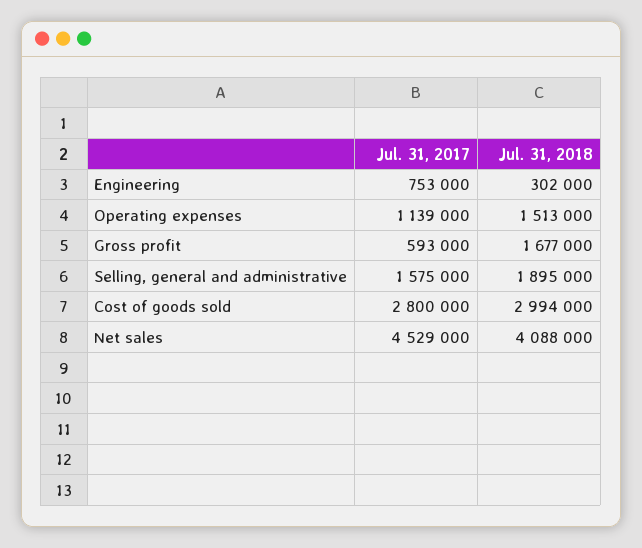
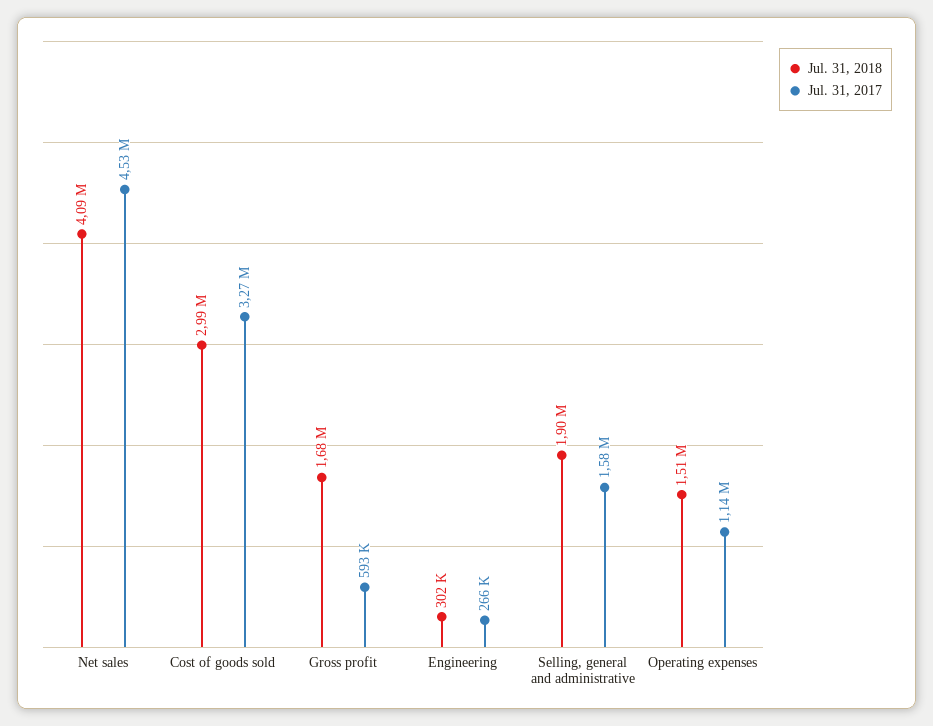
  {
    "Jul. 31, 2017": {
-     "Engineering": 753000,
+     "Engineering": 266000,
      "Operating expenses": 1139000,
      "Gross profit": 593000,
      "Selling, general and administrative": 1575000,
-     "Cost of goods sold": 2800000,
+     "Cost of goods sold": 3270000,
      "Net sales": 4529000
    },
    "Jul. 31, 2018": {
      "Engineering": 302000,
      "Operating expenses": 1513000,
      "Gross profit": 1677000,
      "Selling, general and administrative": 1895000,
      "Cost of goods sold": 2994000,
      "Net sales": 4088000
    }
  }

